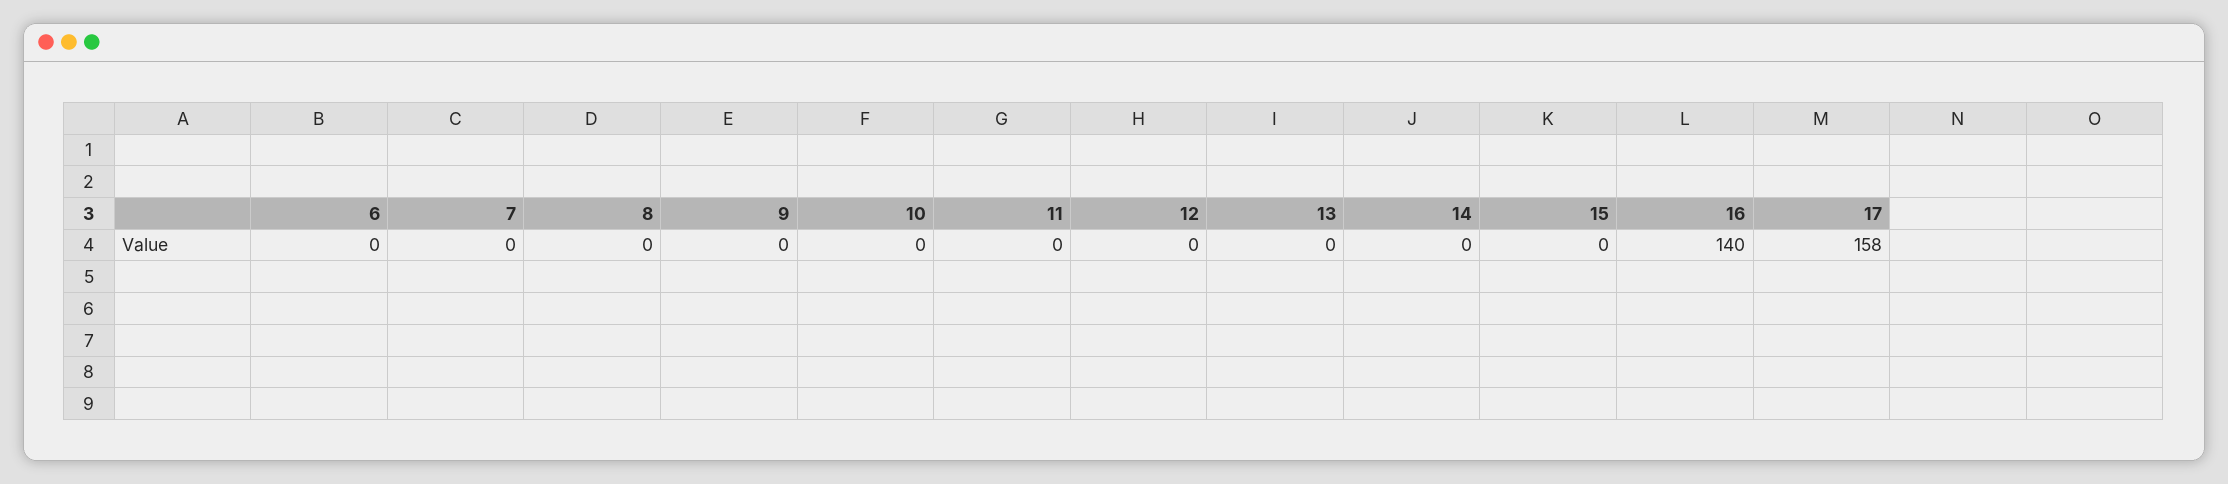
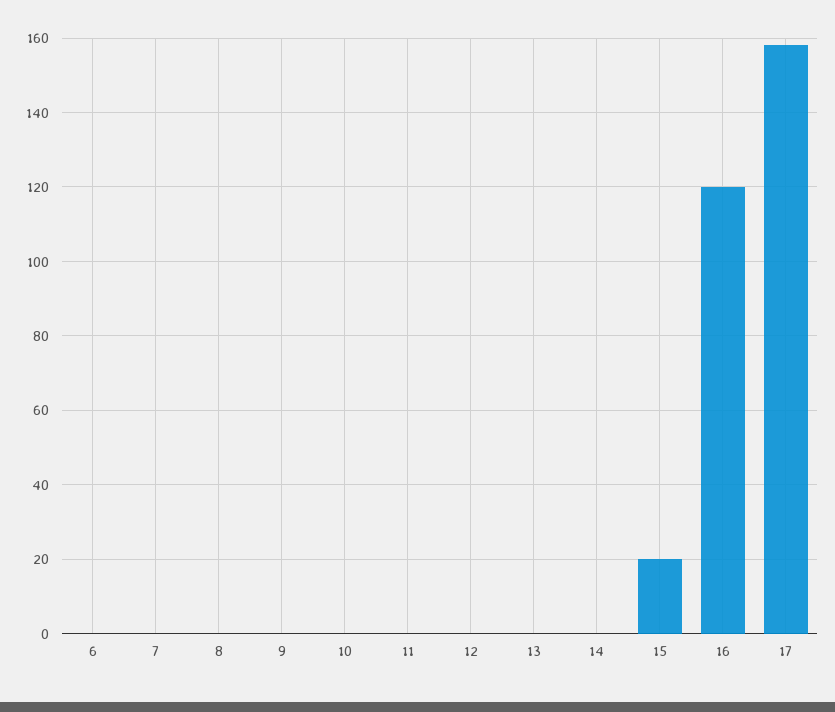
  {
    "6": 0,
    "7": 0,
    "8": 0,
    "9": 0,
    "10": 0,
    "11": 0,
    "12": 0,
    "13": 0,
    "14": 0,
-   "15": 0,
+   "15": 20,
-   "16": 140,
+   "16": 120,
    "17": 158
  }

